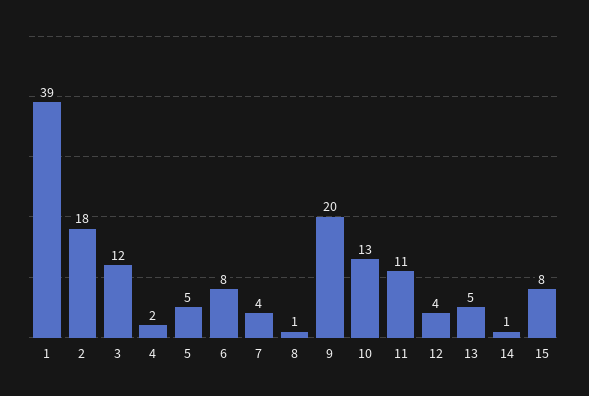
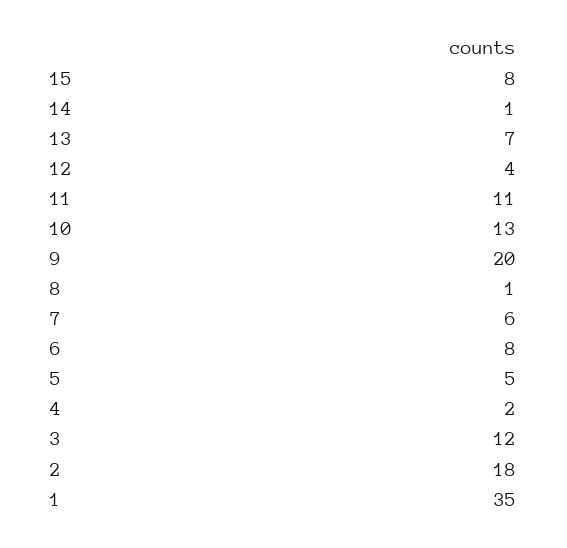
  {
-   "1": 39,
+   "1": 35,
    "2": 18,
    "3": 12,
    "4": 2,
    "5": 5,
    "6": 8,
-   "7": 4,
+   "7": 6,
    "8": 1,
    "9": 20,
    "10": 13,
    "11": 11,
    "12": 4,
-   "13": 5,
+   "13": 7,
    "14": 1,
    "15": 8
  }

